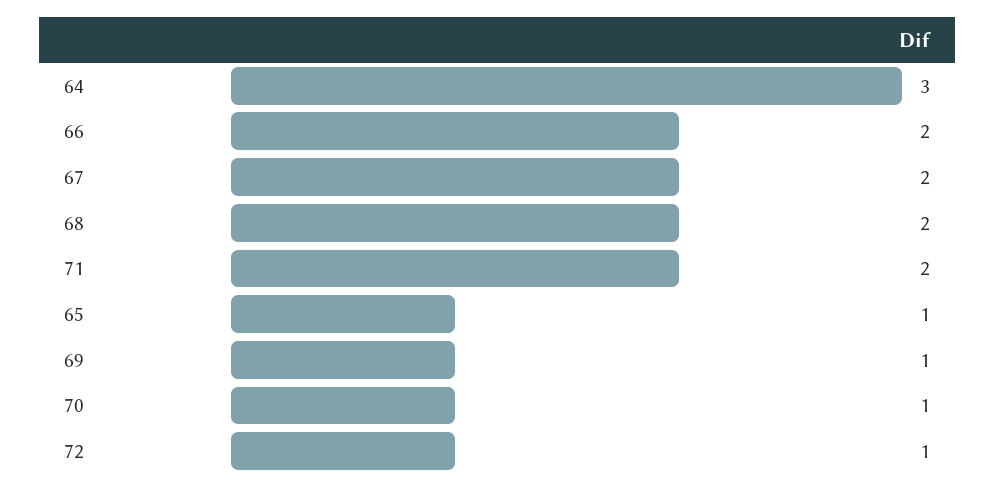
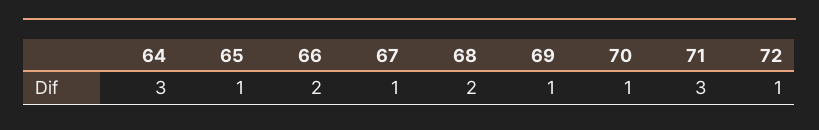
  {
    "64": 3,
    "66": 2,
-   "67": 2,
+   "67": 1,
    "68": 2,
-   "71": 2,
+   "71": 3,
    "65": 1,
    "69": 1,
    "70": 1,
    "72": 1
  }

